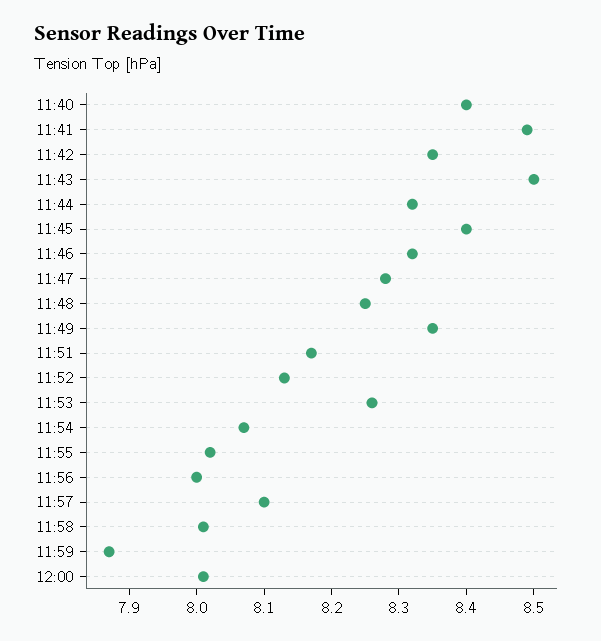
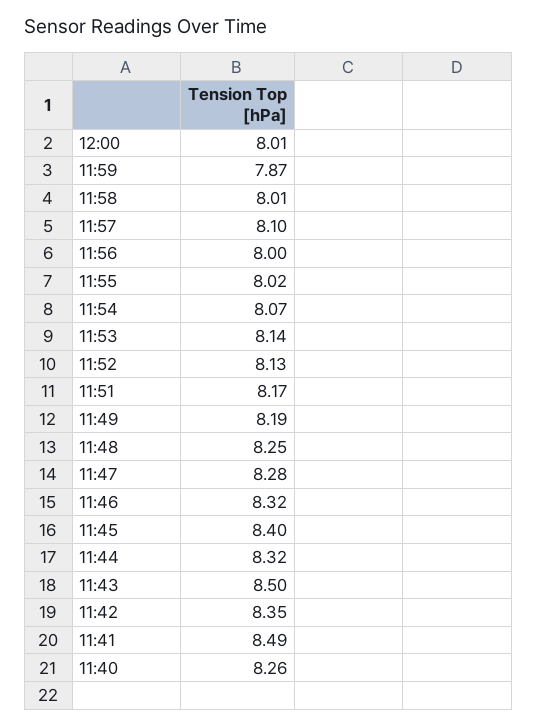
  {
-   "11:40": 8.4,
+   "11:40": 8.26,
    "11:41": 8.49,
    "11:42": 8.35,
    "11:43": 8.5,
    "11:44": 8.32,
    "11:45": 8.4,
    "11:46": 8.32,
    "11:47": 8.28,
    "11:48": 8.25,
-   "11:49": 8.35,
+   "11:49": 8.19,
    "11:51": 8.17,
    "11:52": 8.13,
-   "11:53": 8.25,
+   "11:53": 8.14,
    "11:54": 8.07,
    "11:55": 8.02,
    "11:56": 8,
    "11:57": 8.1,
    "11:58": 8.01,
    "11:59": 7.87,
    "12:00": 8.01
  }

